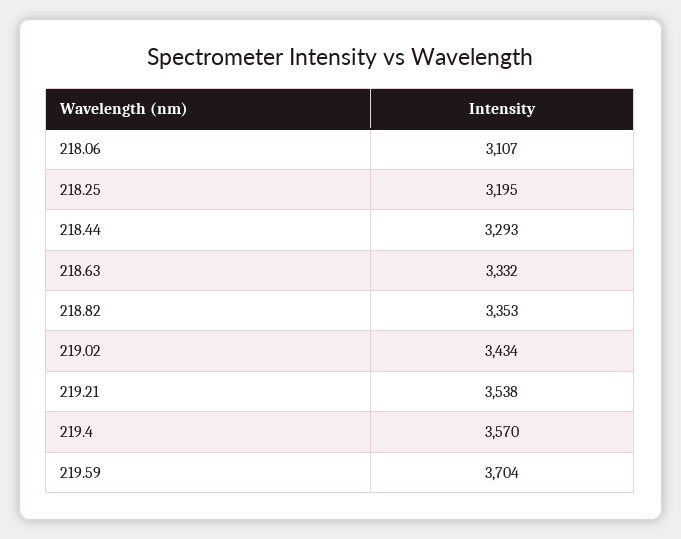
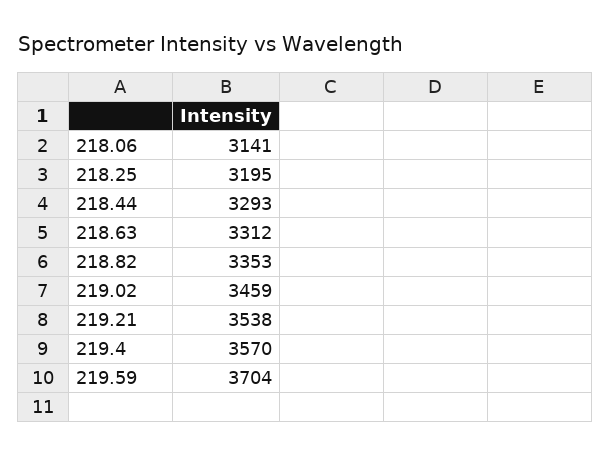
  {
-   "218.06": 3107,
+   "218.06": 3141,
    "218.25": 3195,
    "218.44": 3293,
-   "218.63": 3332,
+   "218.63": 3312,
    "218.82": 3353,
-   "219.02": 3434,
+   "219.02": 3459,
    "219.21": 3538,
    "219.4": 3570,
    "219.59": 3704
  }

